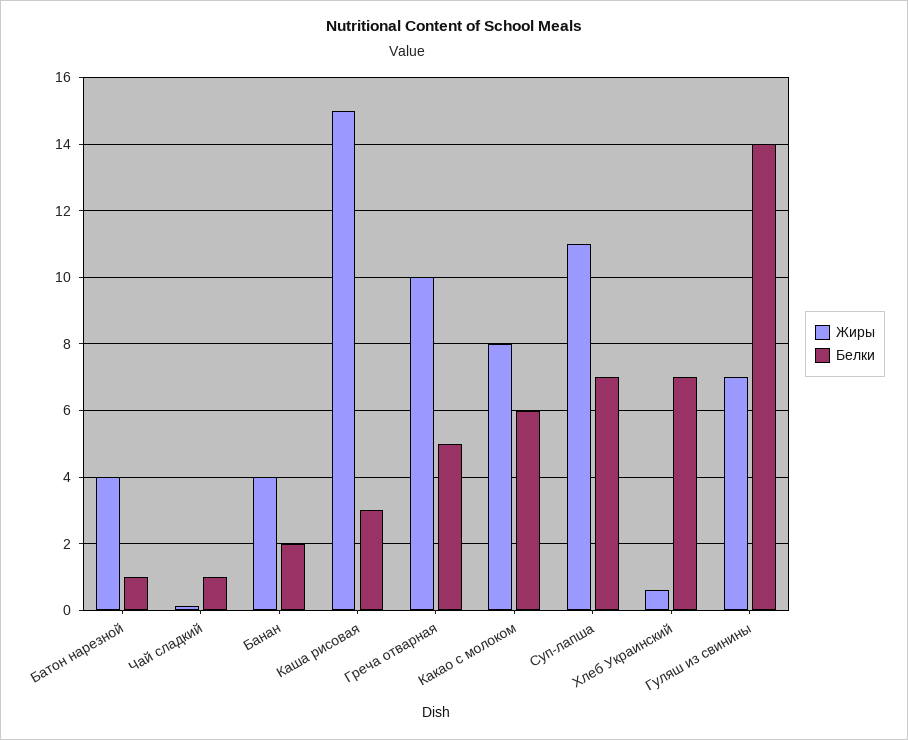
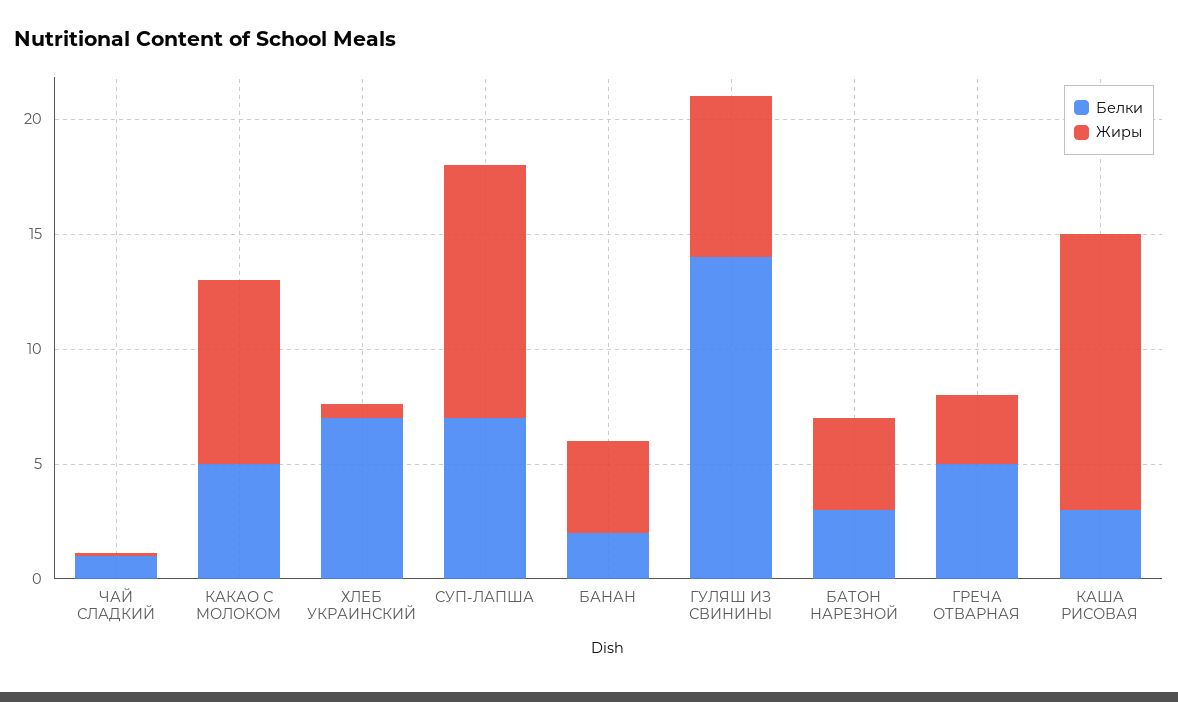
  {
    "Жиры": {
      "Батон нарезной": 4,
      "Чай сладкий": 0.2,
      "Банан": 4,
-     "Каша рисовая": 15,
+     "Каша рисовая": 12,
-     "Греча отварная": 10,
+     "Греча отварная": 3,
      "Какао с молоком": 8,
      "Суп-лапша": 11,
      "Хлеб Украинский": 0.6,
      "Гуляш из свинины": 7
    },
    "Белки": {
-     "Батон нарезной": 1,
+     "Батон нарезной": 3,
      "Чай сладкий": 1,
      "Банан": 2,
      "Каша рисовая": 3,
      "Греча отварная": 5,
-     "Какао с молоком": 6,
+     "Какао с молоком": 5,
      "Суп-лапша": 7,
      "Хлеб Украинский": 7,
      "Гуляш из свинины": 14
    }
  }

